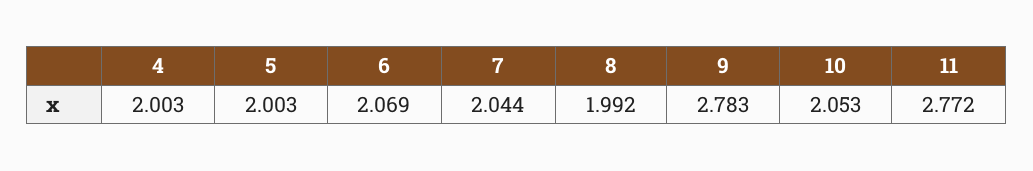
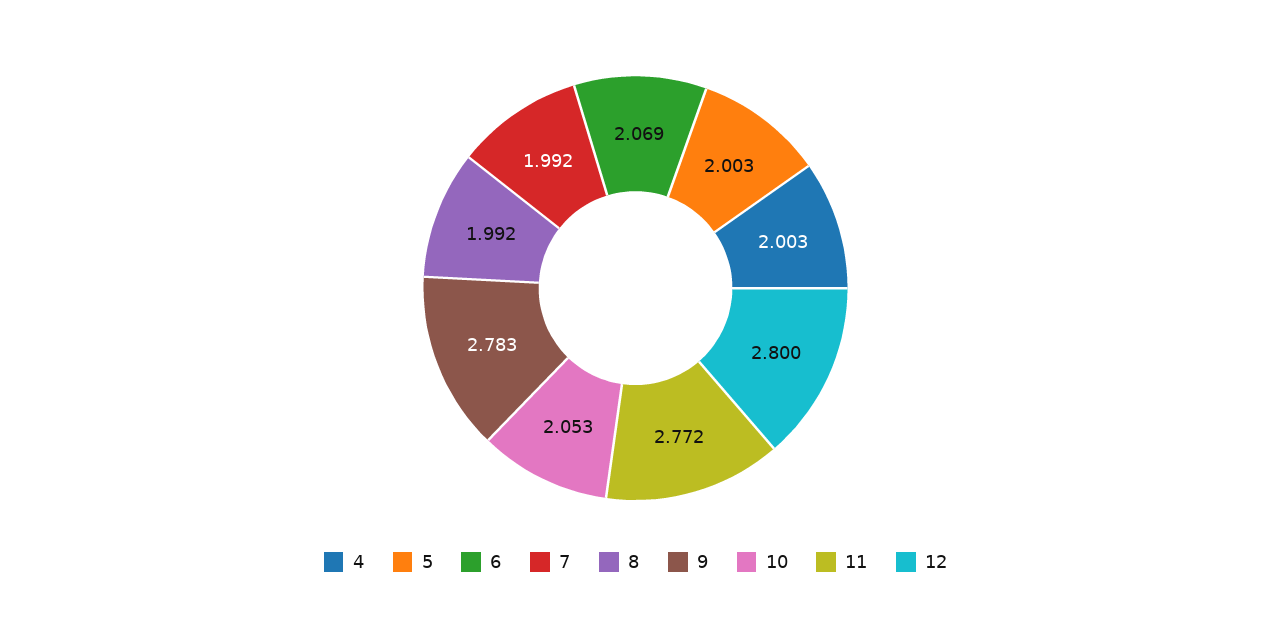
  {
    "4": 2.003,
    "5": 2.003,
    "6": 2.069,
-   "7": 2.044,
+   "7": 1.992,
    "8": 1.992,
    "9": 2.783,
    "10": 2.053,
-   "11": 2.772
+   "11": 2.772,
+   "12": 2.8
  }

